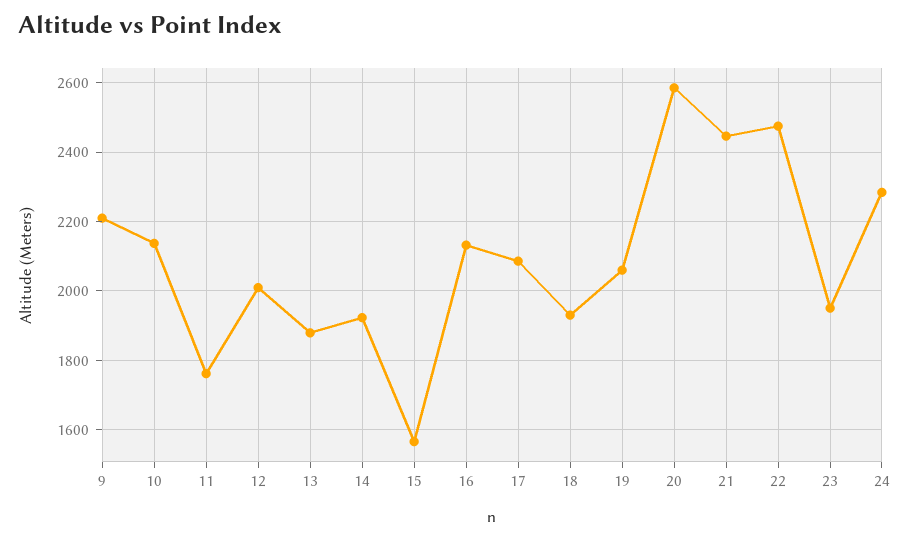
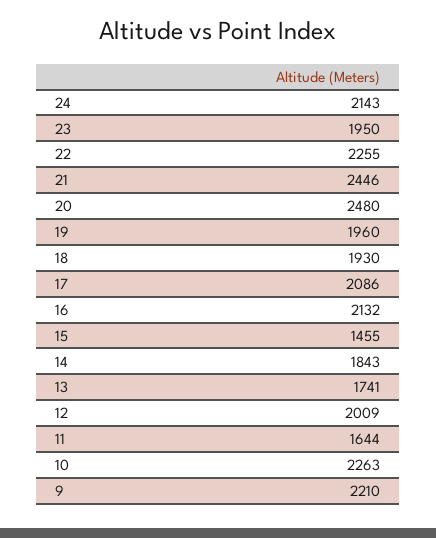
  {
    "9": 2210,
-   "10": 2140,
+   "10": 2263,
-   "11": 1760,
+   "11": 1644,
    "12": 2009,
-   "13": 1880,
+   "13": 1741,
-   "14": 1920,
+   "14": 1843,
-   "15": 1560,
+   "15": 1455,
    "16": 2132,
    "17": 2086,
    "18": 1930,
-   "19": 2060,
+   "19": 1960,
-   "20": 2580,
+   "20": 2480,
    "21": 2446,
-   "22": 2480,
+   "22": 2255,
    "23": 1950,
-   "24": 2280
+   "24": 2143
  }

